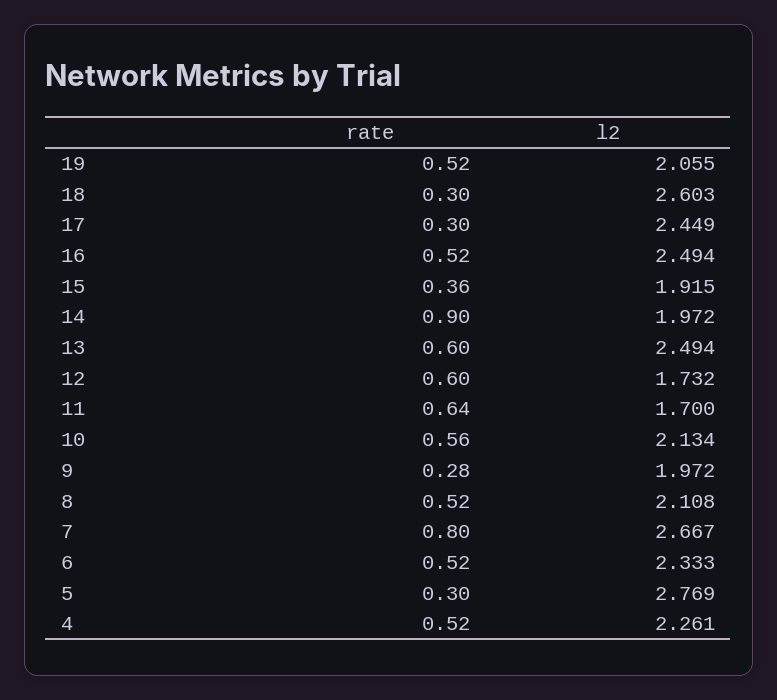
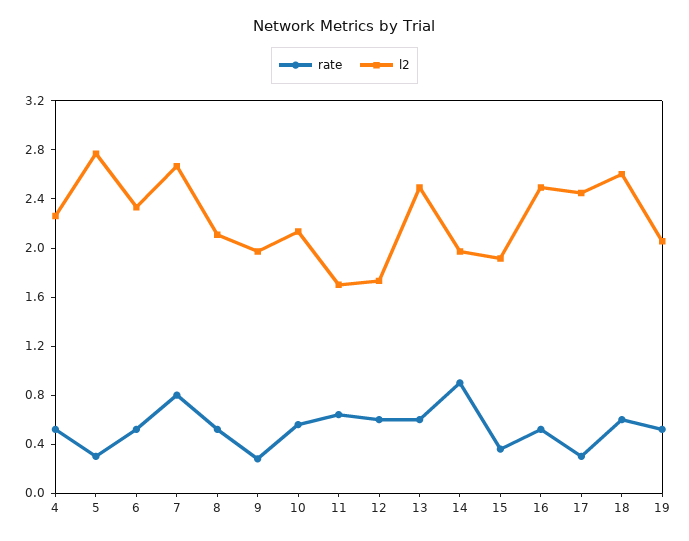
  {
    "rate": {
      "19": 0.52,
-     "18": 0.3,
+     "18": 0.6,
      "17": 0.3,
      "16": 0.52,
      "15": 0.36,
      "14": 0.9,
      "13": 0.6,
      "12": 0.6,
      "11": 0.64,
      "10": 0.56,
      "9": 0.28,
      "8": 0.52,
      "7": 0.8,
      "6": 0.52,
      "5": 0.3,
      "4": 0.52
    },
    "l2": {
      "19": 2.055,
      "18": 2.603,
      "17": 2.449,
      "16": 2.494,
      "15": 1.915,
      "14": 1.972,
      "13": 2.494,
      "12": 1.732,
      "11": 1.7,
      "10": 2.134,
      "9": 1.972,
      "8": 2.108,
      "7": 2.667,
      "6": 2.333,
      "5": 2.769,
      "4": 2.261
    }
  }

